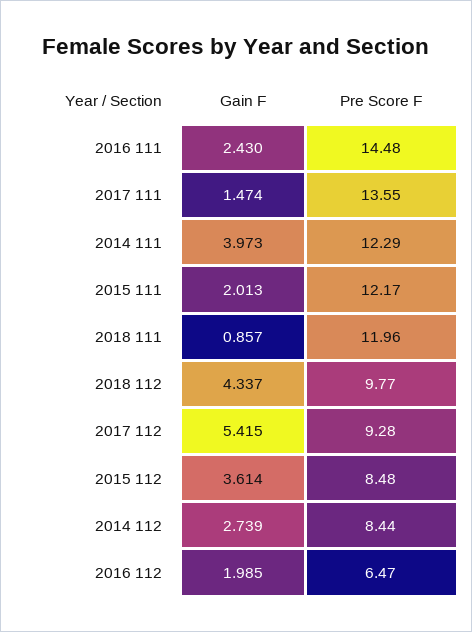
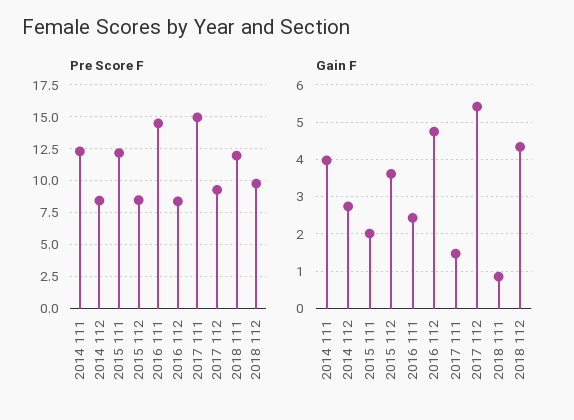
  {
    "Gain F": {
      "2016 111": 2.43,
      "2017 111": 1.474,
      "2014 111": 3.973,
      "2015 111": 2.013,
      "2018 111": 0.857,
      "2018 112": 4.337,
      "2017 112": 5.415,
      "2015 112": 3.614,
      "2014 112": 2.739,
-     "2016 112": 1.985
+     "2016 112": 4.8
    },
    "Pre Score F": {
      "2016 111": 14.48,
-     "2017 111": 13.55,
+     "2017 111": 15,
      "2014 111": 12.29,
      "2015 111": 12.17,
      "2018 111": 11.96,
      "2018 112": 9.77,
      "2017 112": 9.28,
      "2015 112": 8.48,
      "2014 112": 8.44,
-     "2016 112": 6.47
+     "2016 112": 8.5
    }
  }

